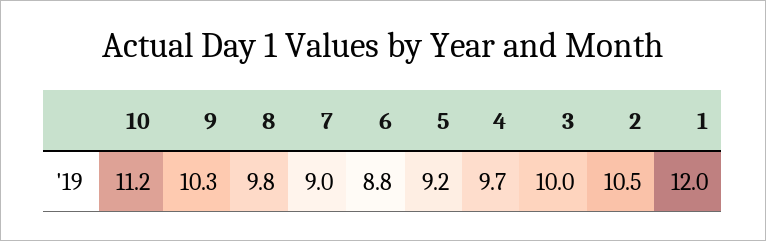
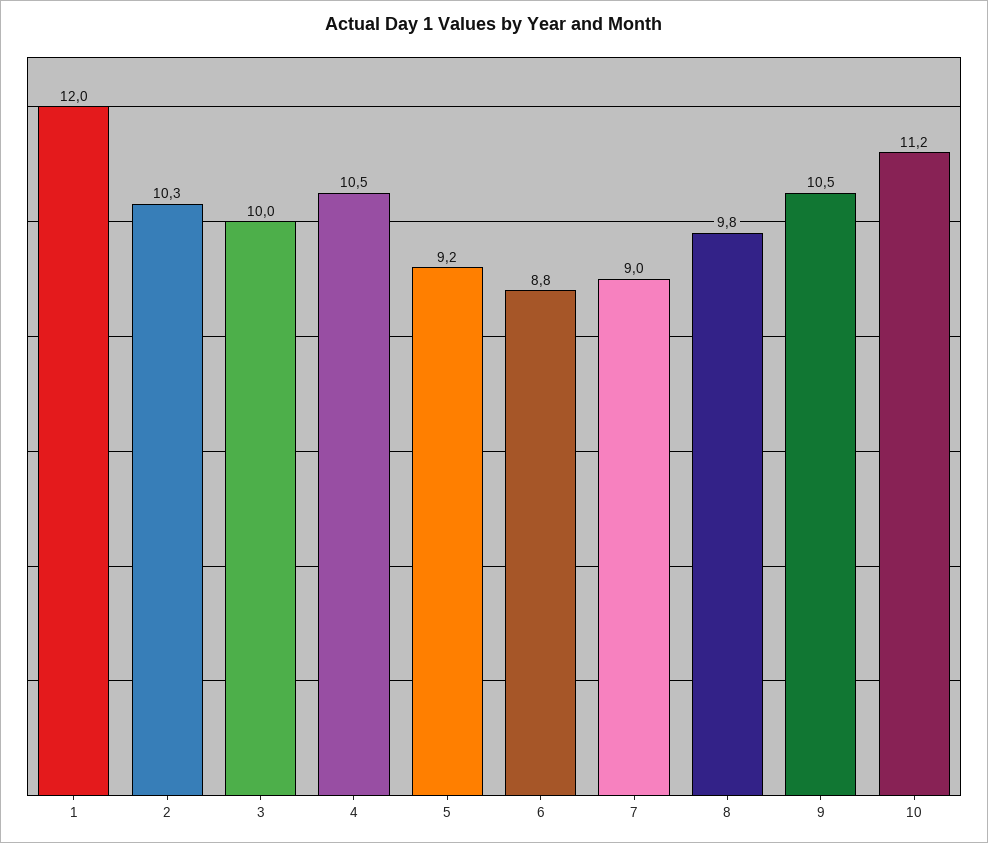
  {
    "10": 11.2,
-   "9": 10.3,
+   "9": 10.5,
    "8": 9.8,
    "7": 9,
    "6": 8.8,
    "5": 9.2,
-   "4": 9.7,
+   "4": 10.5,
    "3": 10,
-   "2": 10.5,
+   "2": 10.3,
    "1": 12
  }

